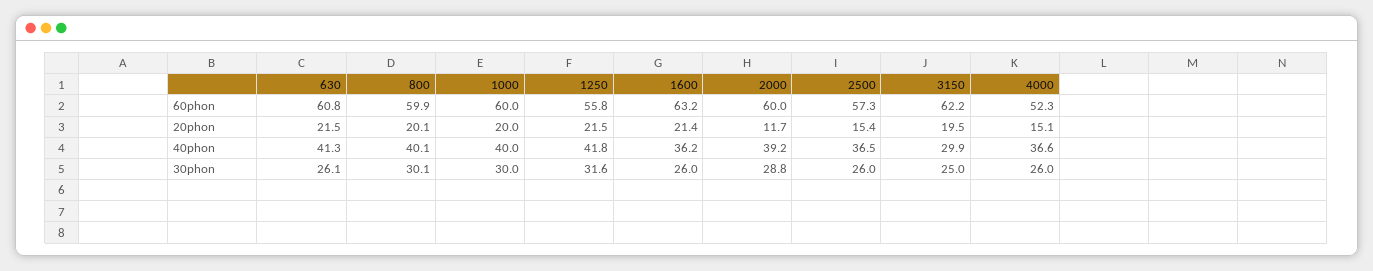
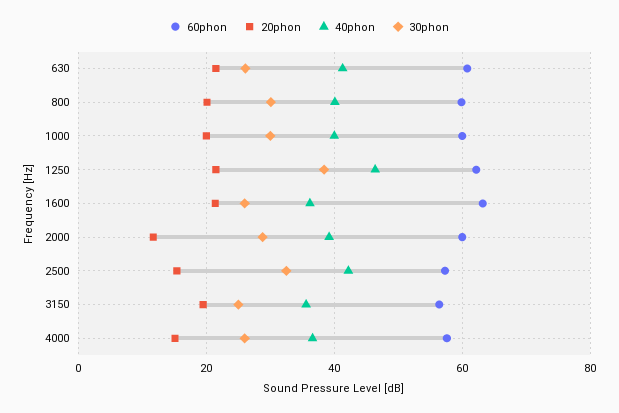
  {
    "60phon": {
      "630": 60.8,
      "800": 59.9,
      "1000": 60,
-     "1250": 55.8,
+     "1250": 62,
      "1600": 63.2,
      "2000": 60,
      "2500": 57.3,
-     "3150": 62.2,
+     "3150": 56,
-     "4000": 52.3
+     "4000": 58
    },
    "20phon": {
      "630": 21.5,
      "800": 20.1,
      "1000": 20,
      "1250": 21.5,
      "1600": 21.4,
      "2000": 11.7,
      "2500": 15.4,
      "3150": 19.5,
      "4000": 15.1
    },
    "40phon": {
      "630": 41.3,
      "800": 40.1,
      "1000": 40,
-     "1250": 41.8,
+     "1250": 46,
      "1600": 36.2,
      "2000": 39.2,
-     "2500": 36.5,
+     "2500": 42,
-     "3150": 29.9,
+     "3150": 36,
      "4000": 36.6
    },
    "30phon": {
      "630": 26.1,
      "800": 30.1,
      "1000": 30,
-     "1250": 31.6,
+     "1250": 38,
      "1600": 26,
      "2000": 28.8,
-     "2500": 26,
+     "2500": 32,
      "3150": 25,
      "4000": 26
    }
  }

